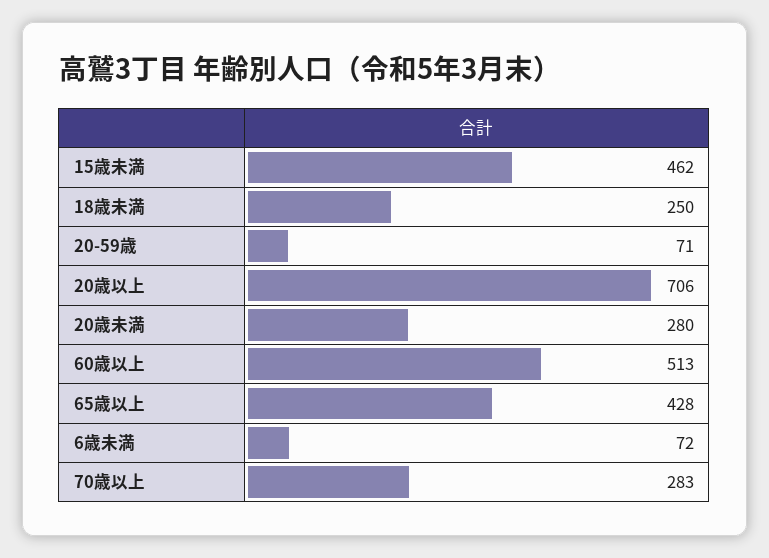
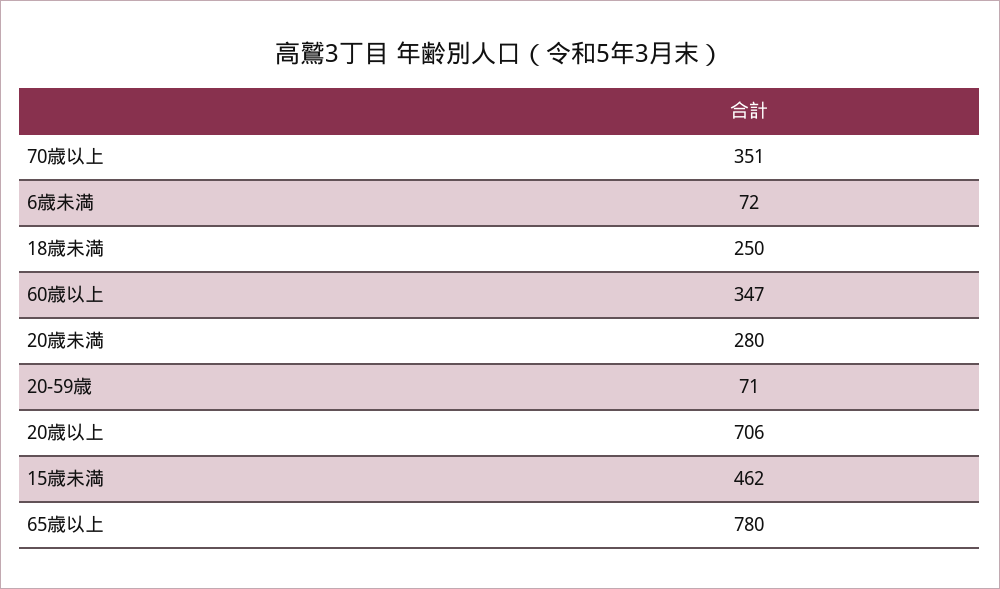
  {
    "15歳未満": 462,
    "18歳未満": 250,
    "20-59歳": 71,
    "20歳以上": 706,
    "20歳未満": 280,
-   "60歳以上": 513,
+   "60歳以上": 347,
-   "65歳以上": 428,
+   "65歳以上": 780,
    "6歳未満": 72,
-   "70歳以上": 283
+   "70歳以上": 351
  }

